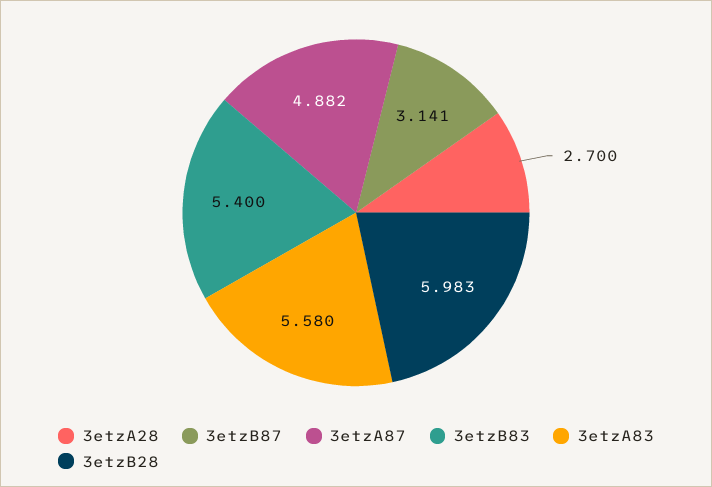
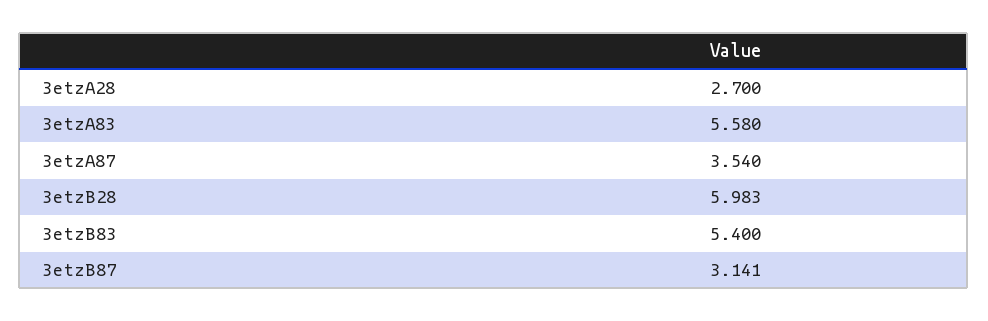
  {
    "3etzA28": 2.7,
    "3etzB87": 3.141,
-   "3etzA87": 4.882,
+   "3etzA87": 3.54,
    "3etzB83": 5.4,
    "3etzA83": 5.58,
    "3etzB28": 5.983
  }

